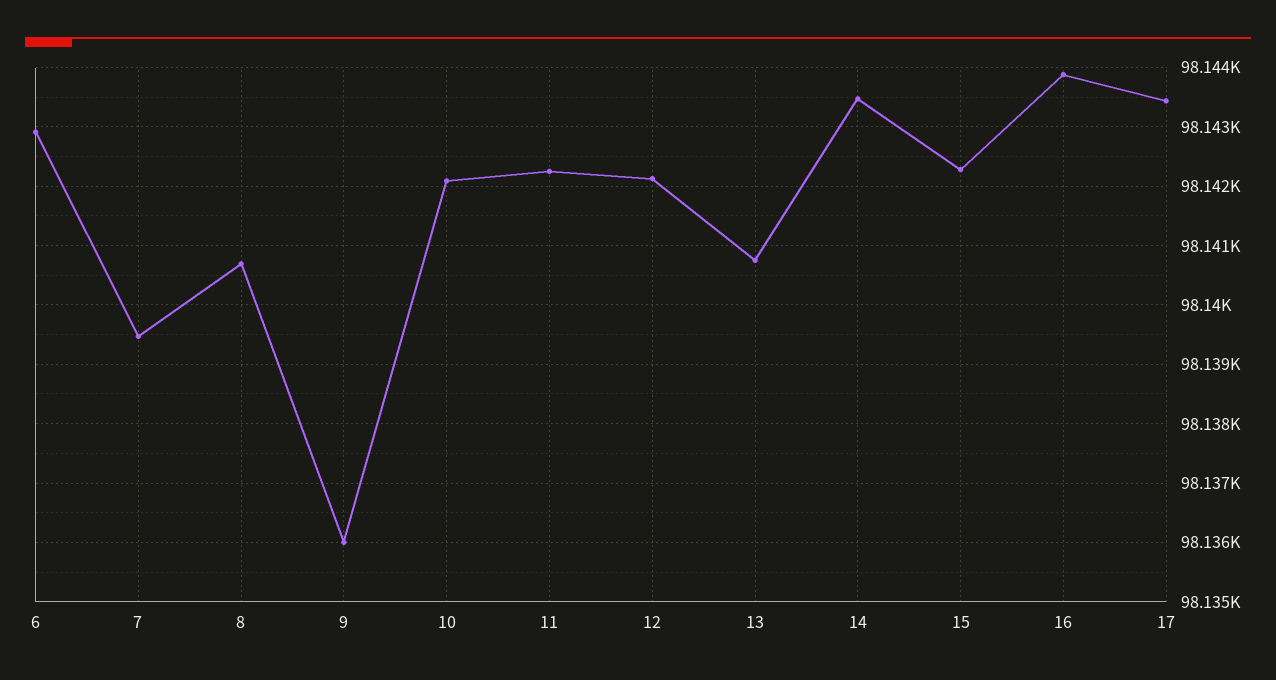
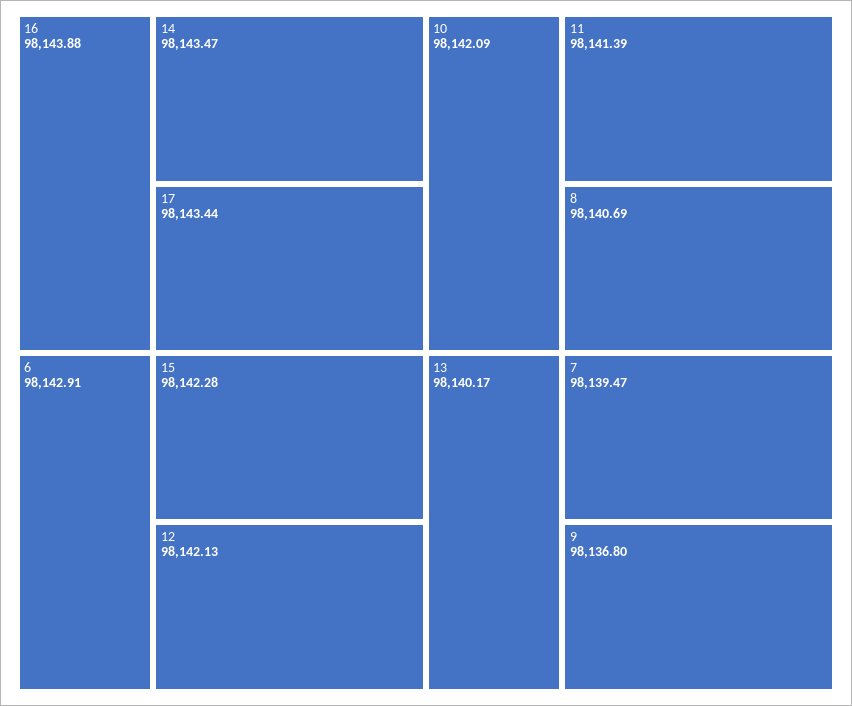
  {
    "6": 98142.91,
    "7": 98139.47,
    "8": 98140.69,
-   "9": 98136,
+   "9": 98136.8,
    "10": 98142.09,
-   "11": 98142.2,
+   "11": 98141.39,
    "12": 98142.13,
-   "13": 98140.8,
+   "13": 98140.17,
    "14": 98143.47,
    "15": 98142.28,
    "16": 98143.88,
    "17": 98143.44
  }

